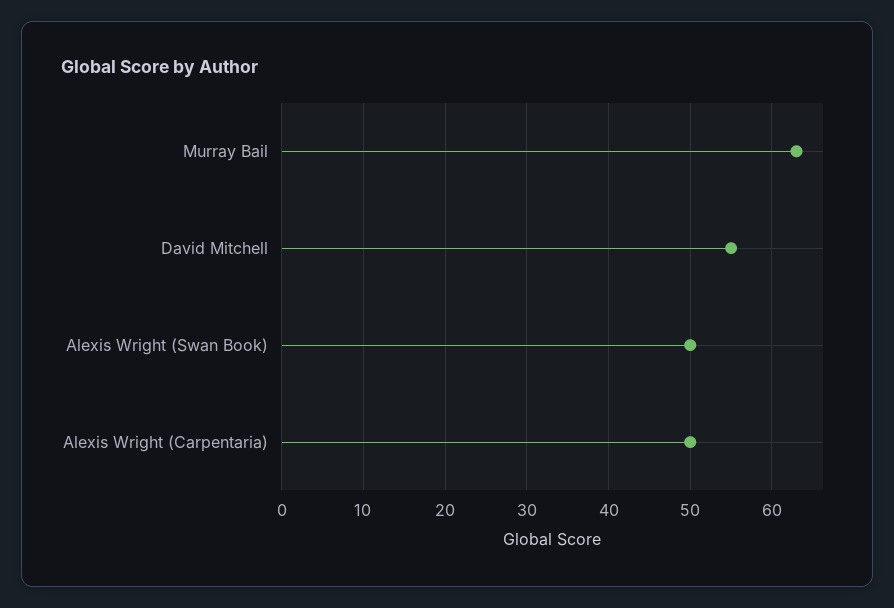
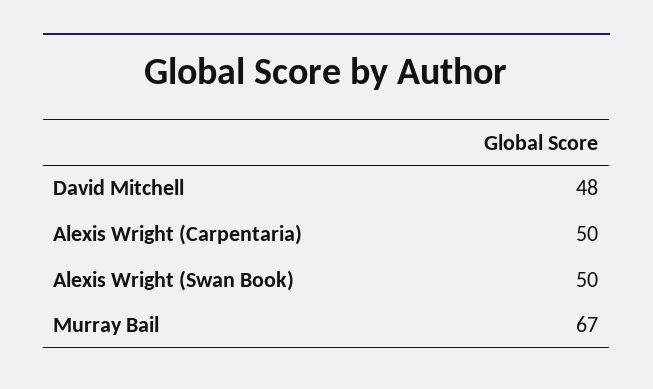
  {
-   "Murray Bail": 63,
+   "Murray Bail": 67,
-   "David Mitchell": 55,
+   "David Mitchell": 48,
    "Alexis Wright (Swan Book)": 50,
    "Alexis Wright (Carpentaria)": 50
  }

